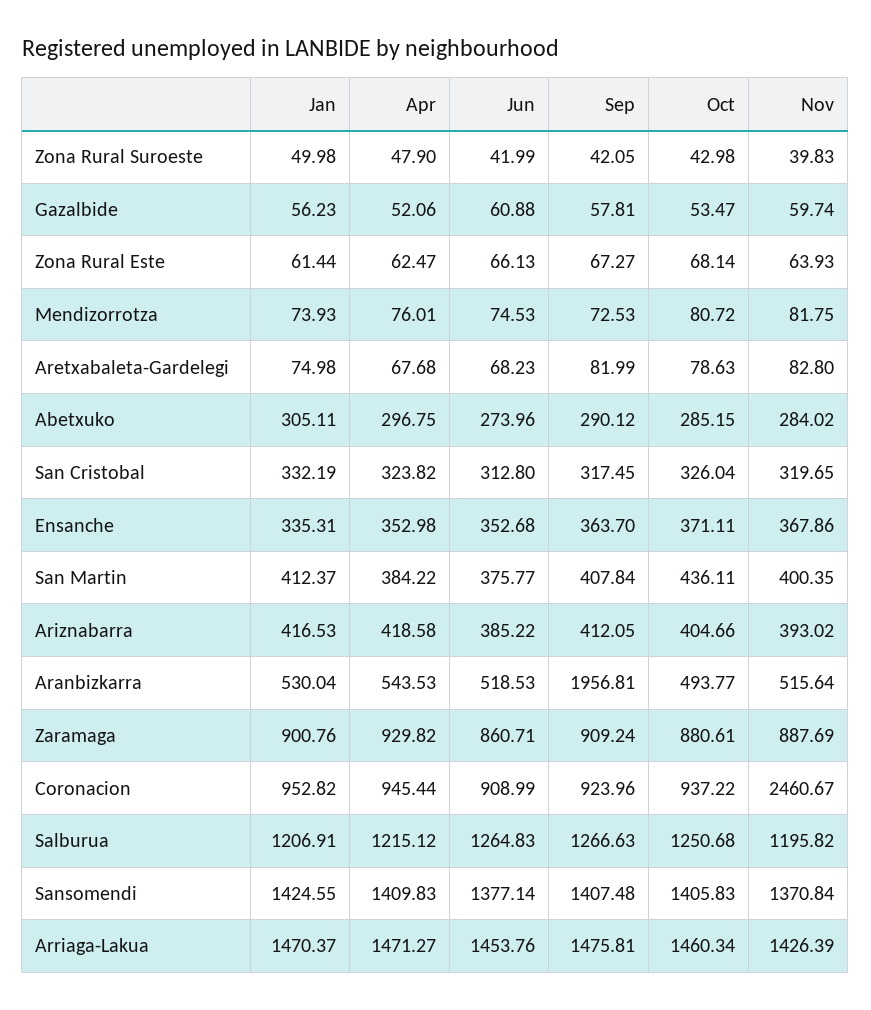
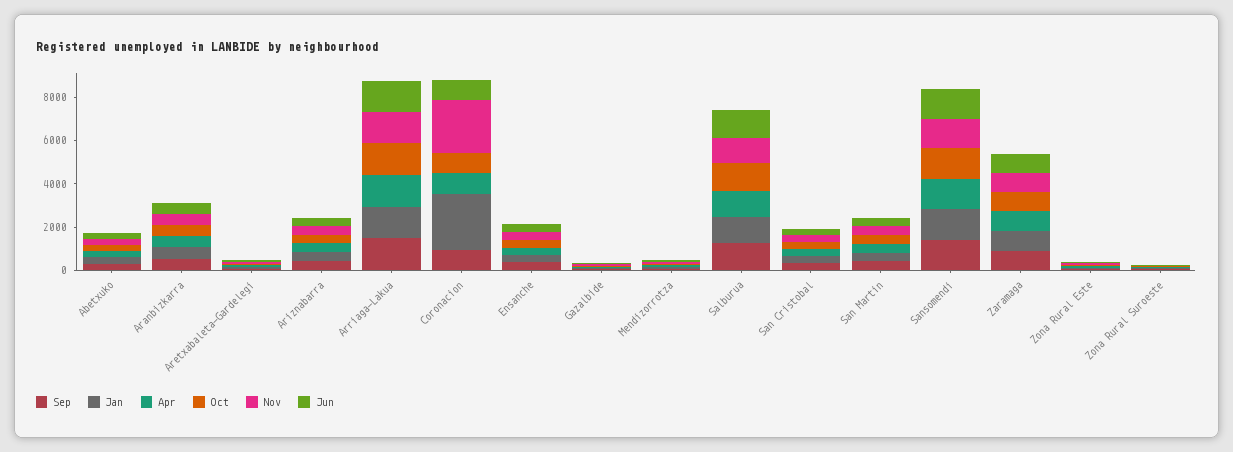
  {
    "Jan": {
      "Zona Rural Suroeste": 49.98,
      "Gazalbide": 56.23,
      "Zona Rural Este": 61.44,
      "Mendizorrotza": 73.93,
      "Aretxabaleta-Gardelegi": 74.98,
      "Abetxuko": 305.11,
      "San Cristobal": 332.19,
      "Ensanche": 335.31,
      "San Martin": 412.37,
      "Ariznabarra": 416.53,
      "Aranbizkarra": 530.04,
      "Zaramaga": 900.76,
-     "Coronacion": 952.82,
+     "Coronacion": 2500,
      "Salburua": 1206.91,
      "Sansomendi": 1424.55,
      "Arriaga-Lakua": 1470.37
    },
    "Apr": {
      "Zona Rural Suroeste": 47.9,
      "Gazalbide": 52.06,
      "Zona Rural Este": 62.47,
      "Mendizorrotza": 76.01,
      "Aretxabaleta-Gardelegi": 67.68,
      "Abetxuko": 296.75,
      "San Cristobal": 323.82,
      "Ensanche": 352.98,
      "San Martin": 384.22,
      "Ariznabarra": 418.58,
      "Aranbizkarra": 543.53,
      "Zaramaga": 929.82,
      "Coronacion": 945.44,
      "Salburua": 1215.12,
      "Sansomendi": 1409.83,
      "Arriaga-Lakua": 1471.27
    },
    "Jun": {
      "Zona Rural Suroeste": 41.99,
      "Gazalbide": 60.88,
      "Zona Rural Este": 66.13,
      "Mendizorrotza": 74.53,
      "Aretxabaleta-Gardelegi": 68.23,
      "Abetxuko": 273.96,
      "San Cristobal": 312.8,
      "Ensanche": 352.68,
      "San Martin": 375.77,
      "Ariznabarra": 385.22,
      "Aranbizkarra": 518.53,
      "Zaramaga": 860.71,
      "Coronacion": 908.99,
      "Salburua": 1264.83,
      "Sansomendi": 1377.14,
      "Arriaga-Lakua": 1453.76
    },
    "Sep": {
      "Zona Rural Suroeste": 42.05,
      "Gazalbide": 57.81,
      "Zona Rural Este": 67.27,
      "Mendizorrotza": 72.53,
      "Aretxabaleta-Gardelegi": 81.99,
      "Abetxuko": 290.12,
      "San Cristobal": 317.45,
      "Ensanche": 363.7,
      "San Martin": 407.84,
      "Ariznabarra": 412.05,
-     "Aranbizkarra": 1956.81,
+     "Aranbizkarra": 500,
      "Zaramaga": 909.24,
      "Coronacion": 923.96,
      "Salburua": 1266.63,
      "Sansomendi": 1407.48,
      "Arriaga-Lakua": 1475.81
    },
    "Oct": {
      "Zona Rural Suroeste": 42.98,
      "Gazalbide": 53.47,
      "Zona Rural Este": 68.14,
      "Mendizorrotza": 80.72,
      "Aretxabaleta-Gardelegi": 78.63,
      "Abetxuko": 285.15,
      "San Cristobal": 326.04,
      "Ensanche": 371.11,
      "San Martin": 436.11,
      "Ariznabarra": 404.66,
      "Aranbizkarra": 493.77,
      "Zaramaga": 880.61,
      "Coronacion": 937.22,
      "Salburua": 1250.68,
      "Sansomendi": 1405.83,
      "Arriaga-Lakua": 1460.34
    },
    "Nov": {
      "Zona Rural Suroeste": 39.83,
      "Gazalbide": 59.74,
      "Zona Rural Este": 63.93,
      "Mendizorrotza": 81.75,
      "Aretxabaleta-Gardelegi": 82.8,
      "Abetxuko": 284.02,
      "San Cristobal": 319.65,
      "Ensanche": 367.86,
      "San Martin": 400.35,
      "Ariznabarra": 393.02,
      "Aranbizkarra": 515.64,
      "Zaramaga": 887.69,
      "Coronacion": 2460.67,
      "Salburua": 1195.82,
      "Sansomendi": 1370.84,
      "Arriaga-Lakua": 1426.39
    }
  }

